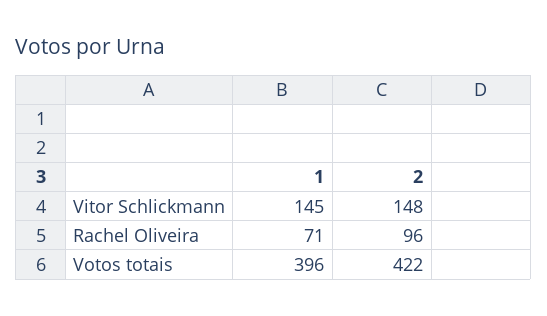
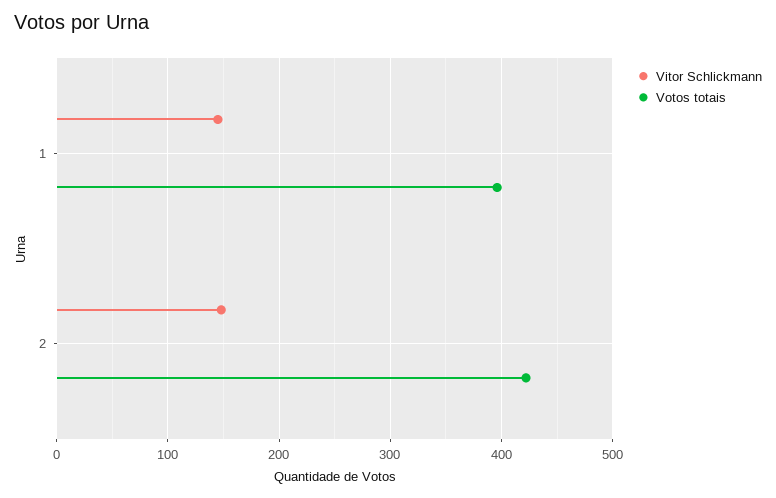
  {
    "Vitor Schlickmann": {
      "1": 145,
      "2": 148
    },
-   "Rachel Oliveira": {
-     "1": 71,
-     "2": 96
-   },
    "Votos totais": {
      "1": 396,
      "2": 422
    }
  }

